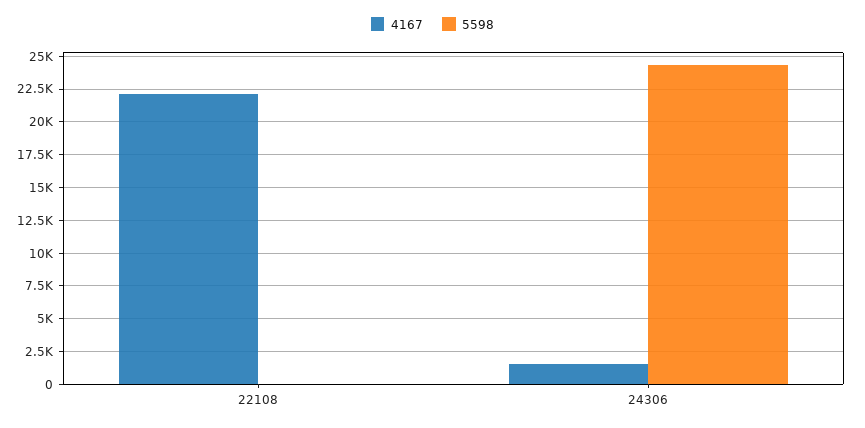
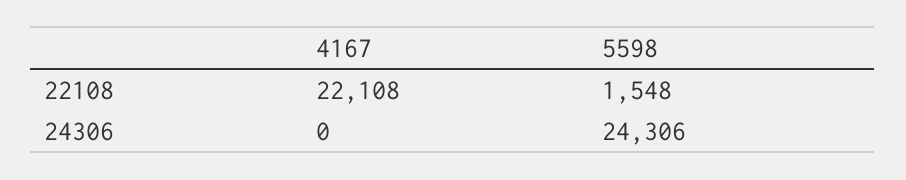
  {
    "4167": {
      "22108": 22108,
-     "24306": 1500
+     "24306": 0
    },
    "5598": {
-     "22108": 0,
+     "22108": 1548,
      "24306": 24306
    }
  }

